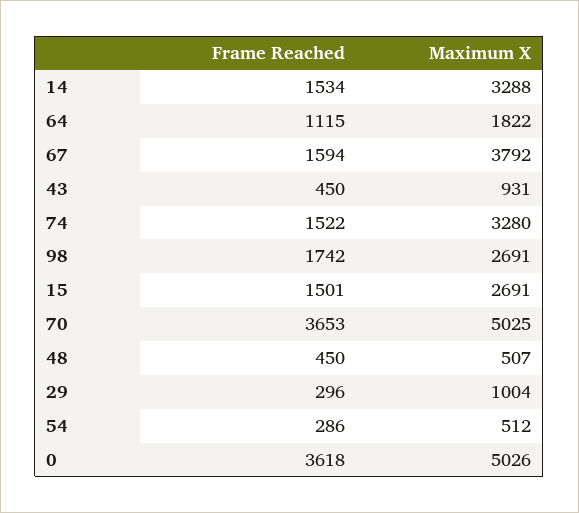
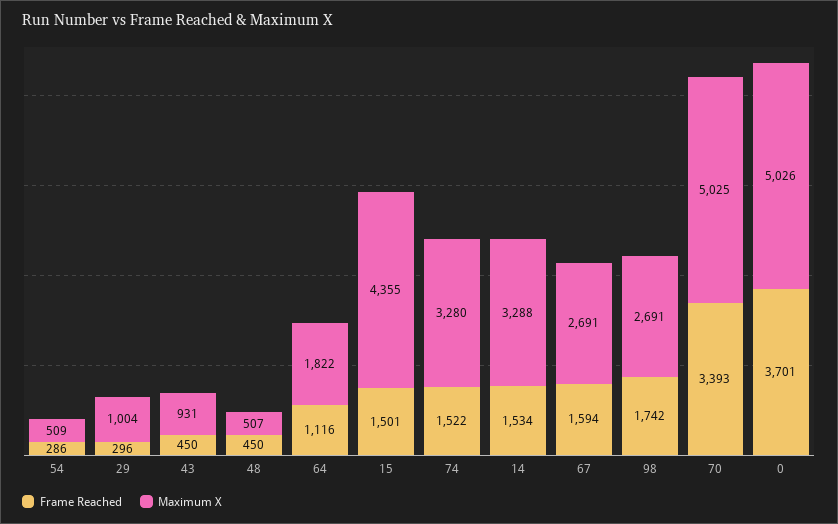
  {
    "Frame Reached": {
      "14": 1534,
-     "64": 1115,
+     "64": 1116,
      "67": 1594,
      "43": 450,
      "74": 1522,
      "98": 1742,
      "15": 1501,
-     "70": 3653,
+     "70": 3393,
      "48": 450,
      "29": 296,
      "54": 286,
-     "0": 3618
+     "0": 3701
    },
    "Maximum X": {
      "14": 3288,
      "64": 1822,
-     "67": 3792,
+     "67": 2691,
      "43": 931,
      "74": 3280,
      "98": 2691,
-     "15": 2691,
+     "15": 4355,
      "70": 5025,
      "48": 507,
      "29": 1004,
-     "54": 512,
+     "54": 509,
      "0": 5026
    }
  }

